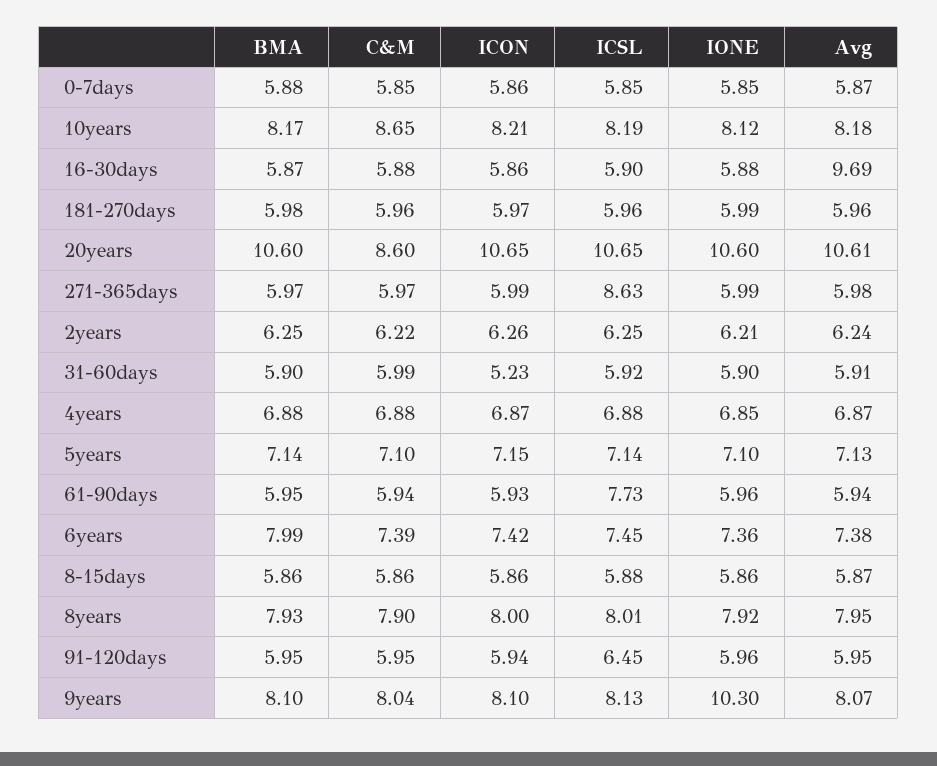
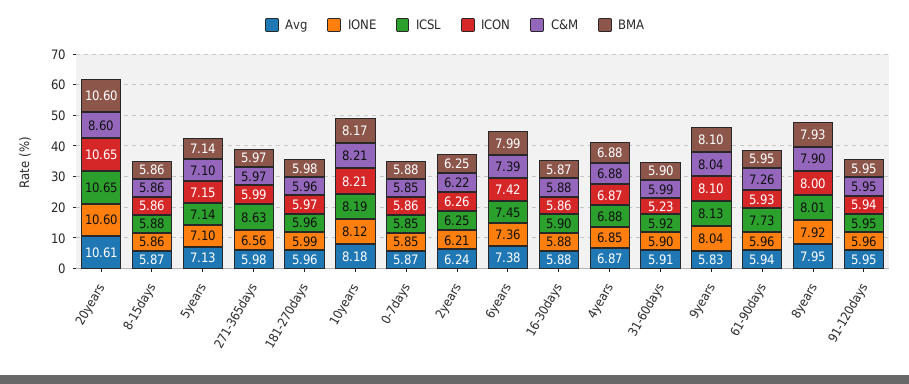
  {
    "BMA": {
      "0-7days": 5.88,
      "10years": 8.17,
      "16-30days": 5.87,
      "181-270days": 5.98,
      "20years": 10.6,
      "271-365days": 5.97,
      "2years": 6.25,
      "31-60days": 5.9,
      "4years": 6.88,
      "5years": 7.14,
      "61-90days": 5.95,
      "6years": 7.99,
      "8-15days": 5.86,
      "8years": 7.93,
      "91-120days": 5.95,
      "9years": 8.1
    },
    "C&M": {
      "0-7days": 5.85,
-     "10years": 8.65,
+     "10years": 8.21,
      "16-30days": 5.88,
      "181-270days": 5.96,
      "20years": 8.6,
      "271-365days": 5.97,
      "2years": 6.22,
      "31-60days": 5.99,
      "4years": 6.88,
      "5years": 7.1,
-     "61-90days": 5.94,
+     "61-90days": 7.26,
      "6years": 7.39,
      "8-15days": 5.86,
      "8years": 7.9,
      "91-120days": 5.95,
      "9years": 8.04
    },
    "ICON": {
      "0-7days": 5.86,
      "10years": 8.21,
      "16-30days": 5.86,
      "181-270days": 5.97,
      "20years": 10.65,
      "271-365days": 5.99,
      "2years": 6.26,
      "31-60days": 5.23,
      "4years": 6.87,
      "5years": 7.15,
      "61-90days": 5.93,
      "6years": 7.42,
      "8-15days": 5.86,
      "8years": 8,
      "91-120days": 5.94,
      "9years": 8.1
    },
    "ICSL": {
      "0-7days": 5.85,
      "10years": 8.19,
      "16-30days": 5.9,
      "181-270days": 5.96,
      "20years": 10.65,
      "271-365days": 8.63,
      "2years": 6.25,
      "31-60days": 5.92,
      "4years": 6.88,
      "5years": 7.14,
      "61-90days": 7.73,
      "6years": 7.45,
      "8-15days": 5.88,
      "8years": 8.01,
-     "91-120days": 6.45,
+     "91-120days": 5.95,
      "9years": 8.13
    },
    "IONE": {
      "0-7days": 5.85,
      "10years": 8.12,
      "16-30days": 5.88,
      "181-270days": 5.99,
      "20years": 10.6,
-     "271-365days": 5.99,
+     "271-365days": 6.56,
      "2years": 6.21,
      "31-60days": 5.9,
      "4years": 6.85,
      "5years": 7.1,
      "61-90days": 5.96,
      "6years": 7.36,
      "8-15days": 5.86,
      "8years": 7.92,
      "91-120days": 5.96,
-     "9years": 10.3
+     "9years": 8.04
    },
    "Avg": {
      "0-7days": 5.87,
      "10years": 8.18,
-     "16-30days": 9.69,
+     "16-30days": 5.88,
      "181-270days": 5.96,
      "20years": 10.61,
      "271-365days": 5.98,
      "2years": 6.24,
      "31-60days": 5.91,
      "4years": 6.87,
      "5years": 7.13,
      "61-90days": 5.94,
      "6years": 7.38,
      "8-15days": 5.87,
      "8years": 7.95,
      "91-120days": 5.95,
-     "9years": 8.07
+     "9years": 5.83
    }
  }

